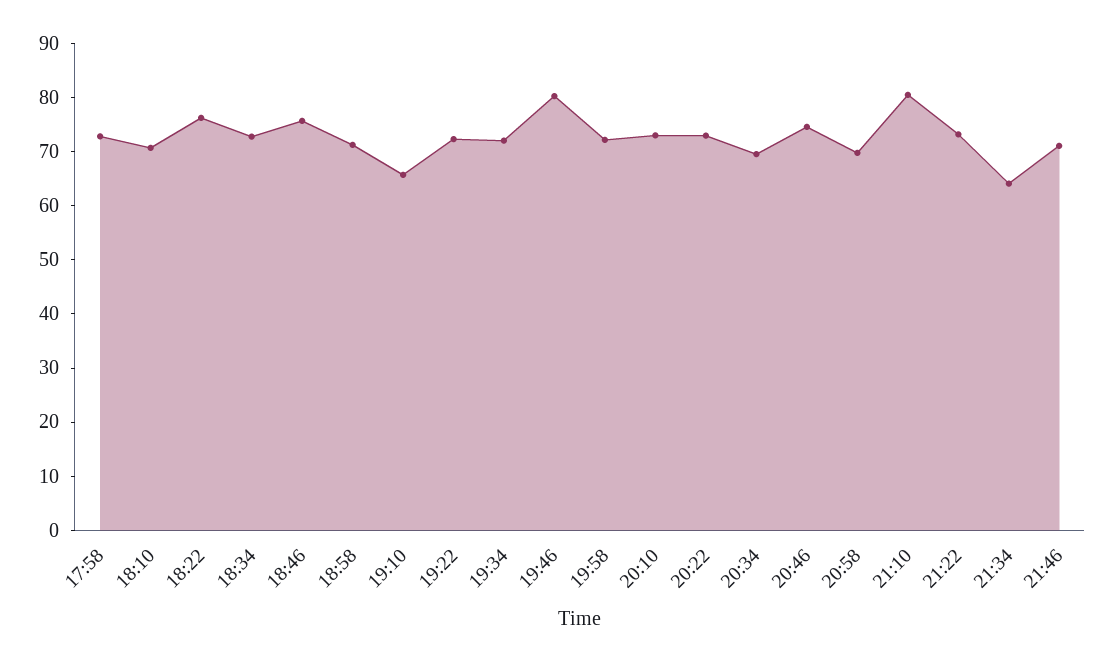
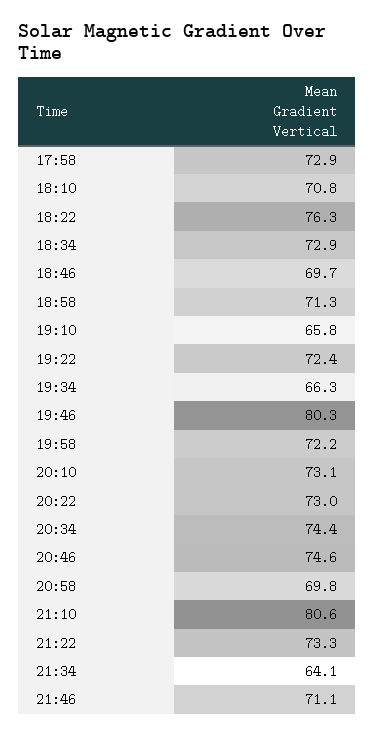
  {
    "17:58": 72.9,
    "18:10": 70.8,
    "18:22": 76.3,
    "18:34": 72.9,
-   "18:46": 76,
+   "18:46": 69.7,
    "18:58": 71.3,
    "19:10": 65.8,
    "19:22": 72.4,
-   "19:34": 72,
+   "19:34": 66.3,
    "19:46": 80.3,
    "19:58": 72.2,
    "20:10": 73.1,
    "20:22": 73,
-   "20:34": 70,
+   "20:34": 74.4,
    "20:46": 74.6,
    "20:58": 69.8,
    "21:10": 80.6,
    "21:22": 73.3,
    "21:34": 64.1,
    "21:46": 71.1
  }

